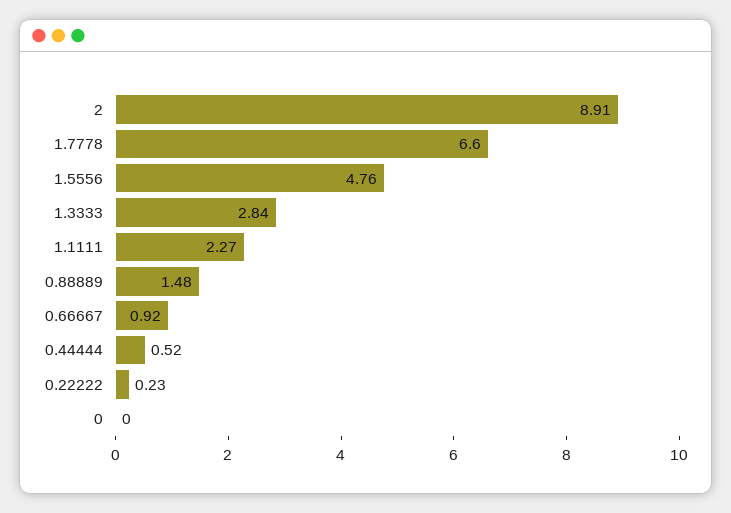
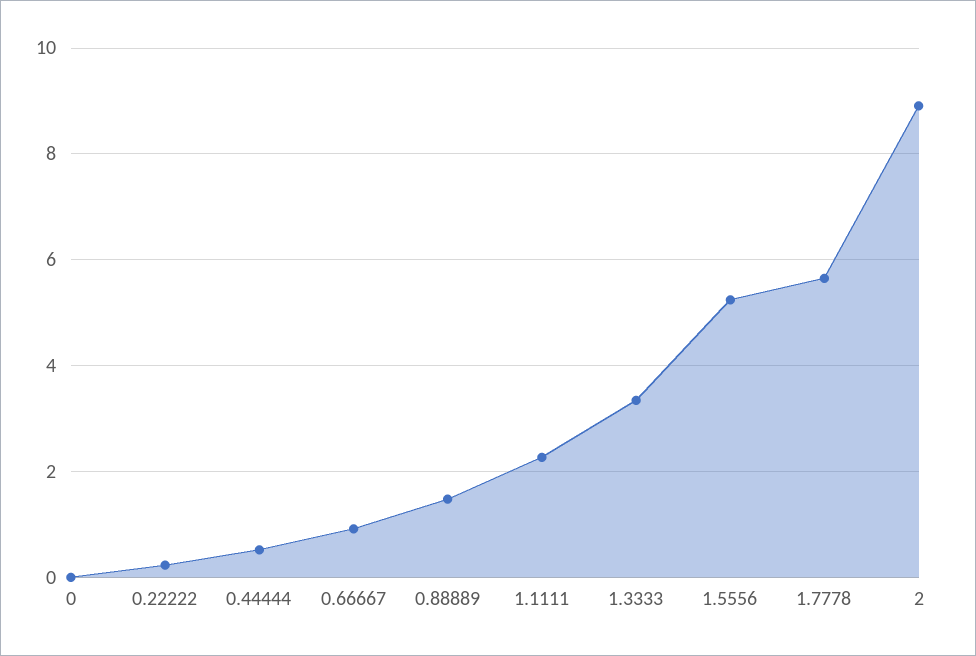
  {
    "2": 8.91,
-   "1.7778": 6.6,
+   "1.7778": 5.6,
-   "1.5556": 4.76,
+   "1.5556": 5.2,
-   "1.3333": 2.84,
+   "1.3333": 3.4,
    "1.1111": 2.27,
    "0.88889": 1.48,
    "0.66667": 0.92,
    "0.44444": 0.52,
    "0.22222": 0.23,
    "0": 0
  }

